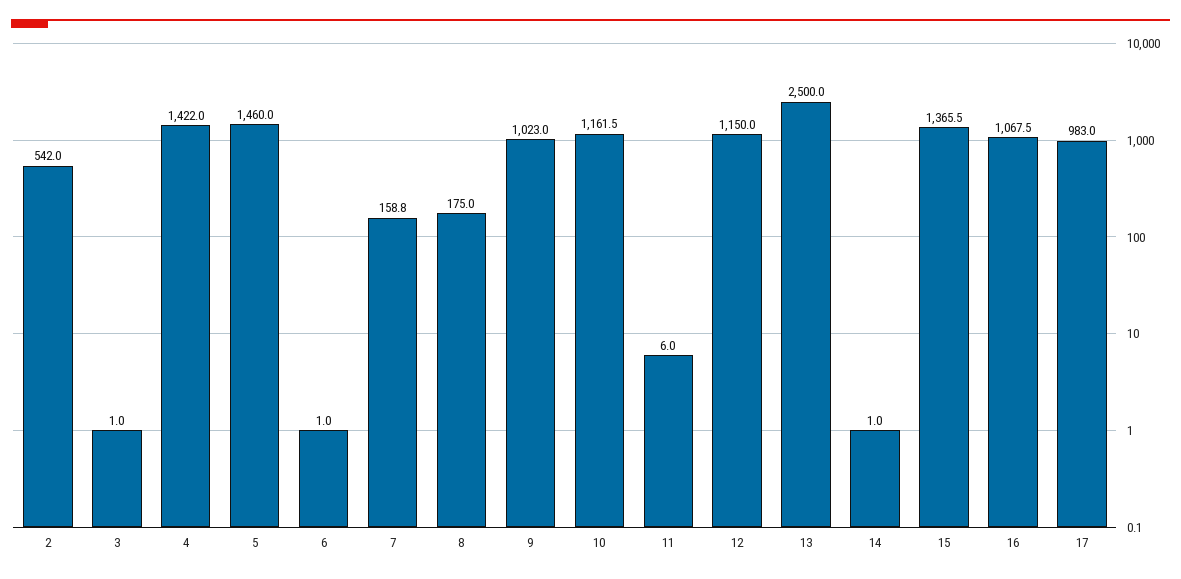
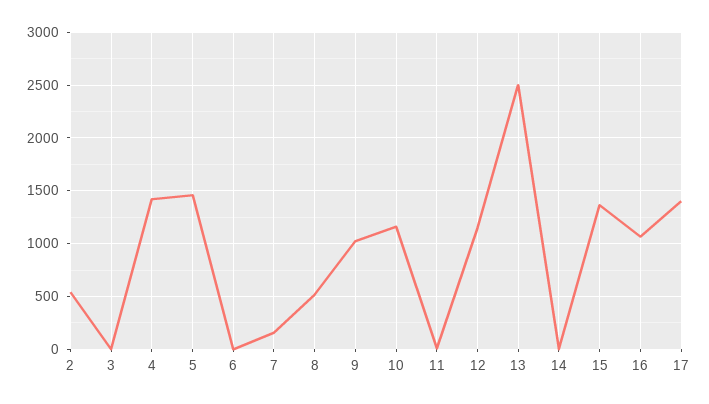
  {
    "2": 542,
    "3": 1,
    "4": 1422,
    "5": 1460,
    "6": 1,
    "7": 158.8,
-   "8": 175,
+   "8": 500,
    "9": 1023,
    "10": 1161.5,
    "11": 6,
    "12": 1150,
    "13": 2500,
    "14": 1,
    "15": 1365.5,
    "16": 1067.5,
-   "17": 983
+   "17": 1400
  }

